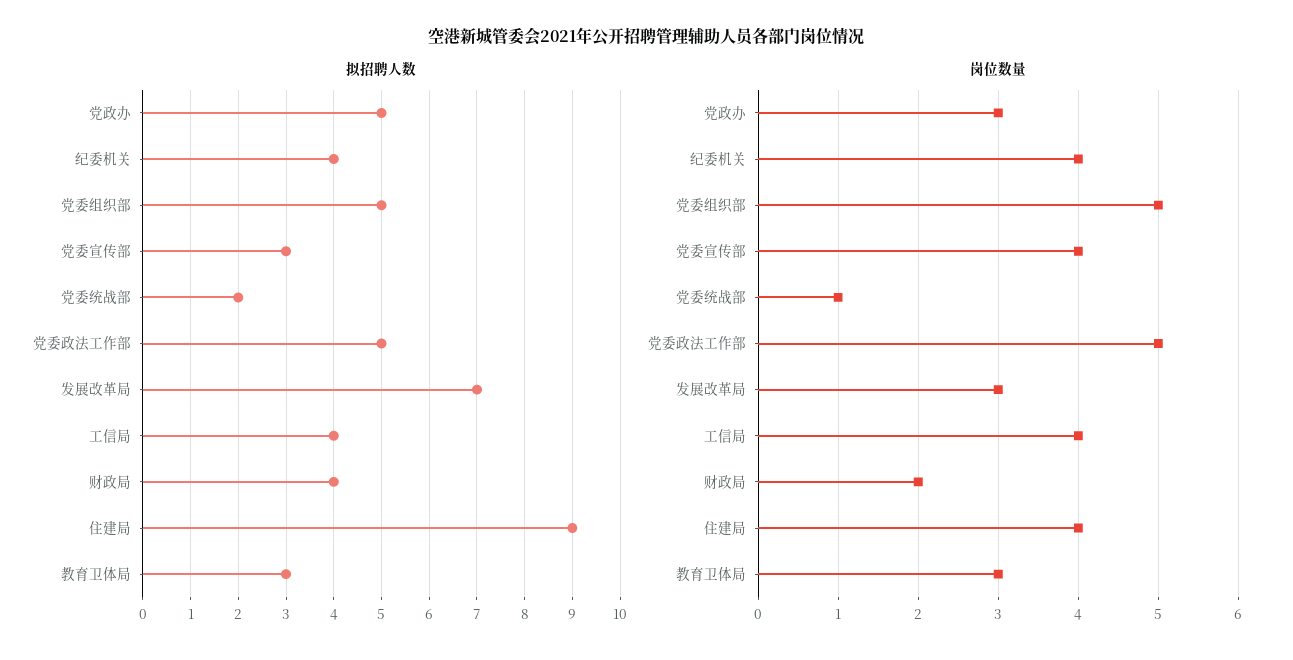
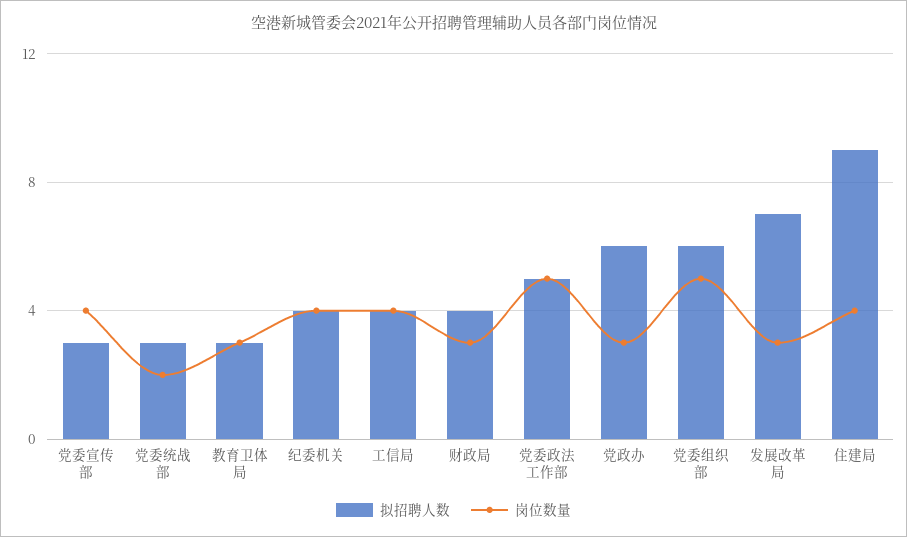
  {
    "拟招聘人数": {
-     "党政办": 5,
+     "党政办": 6,
      "纪委机关": 4,
-     "党委组织部": 5,
+     "党委组织部": 6,
      "党委宣传部": 3,
-     "党委统战部": 2,
+     "党委统战部": 3,
      "党委政法工作部": 5,
      "发展改革局": 7,
      "工信局": 4,
      "财政局": 4,
      "住建局": 9,
      "教育卫体局": 3
    },
    "岗位数量": {
      "党政办": 3,
      "纪委机关": 4,
      "党委组织部": 5,
      "党委宣传部": 4,
-     "党委统战部": 1,
+     "党委统战部": 2,
      "党委政法工作部": 5,
      "发展改革局": 3,
      "工信局": 4,
-     "财政局": 2,
+     "财政局": 3,
      "住建局": 4,
      "教育卫体局": 3
    }
  }

